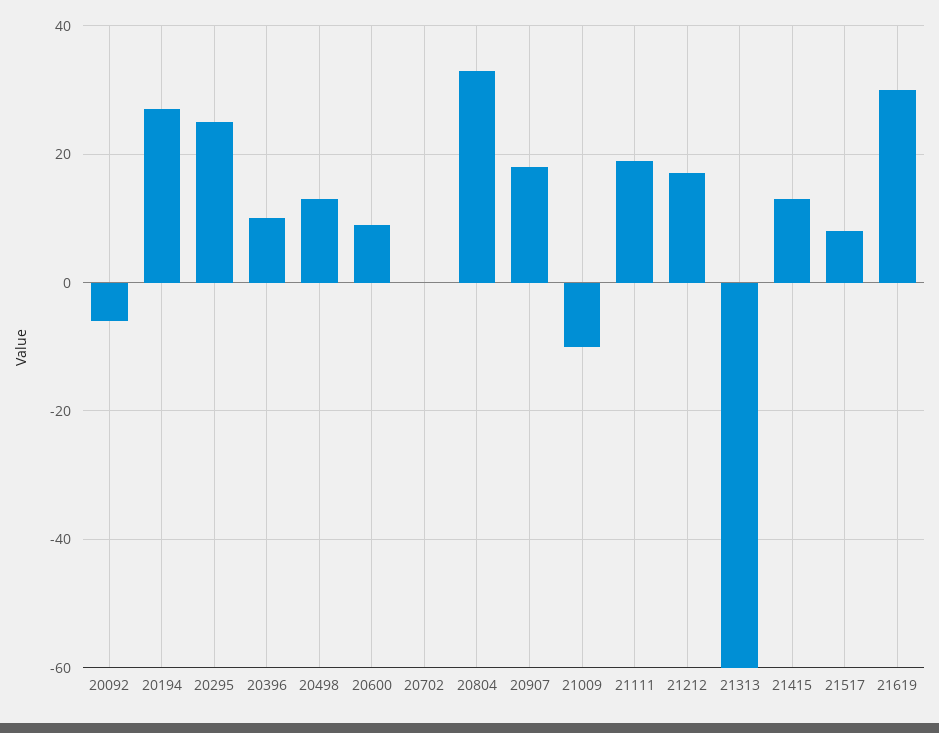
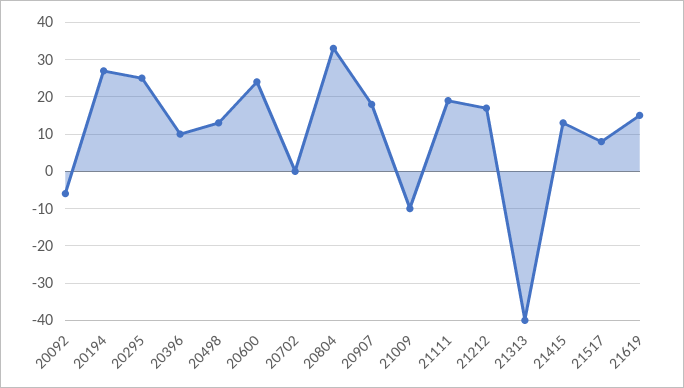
  {
    "20092": -5,
    "20194": 25,
    "20295": 25,
    "20396": 10,
    "20498": 15,
-   "20600": 10,
+   "20600": 25,
    "20702": 0,
    "20804": 35,
    "20907": 20,
    "21009": -10,
    "21111": 20,
    "21212": 15,
-   "21313": -60,
+   "21313": -40,
    "21415": 15,
    "21517": 10,
-   "21619": 30
+   "21619": 15
  }

